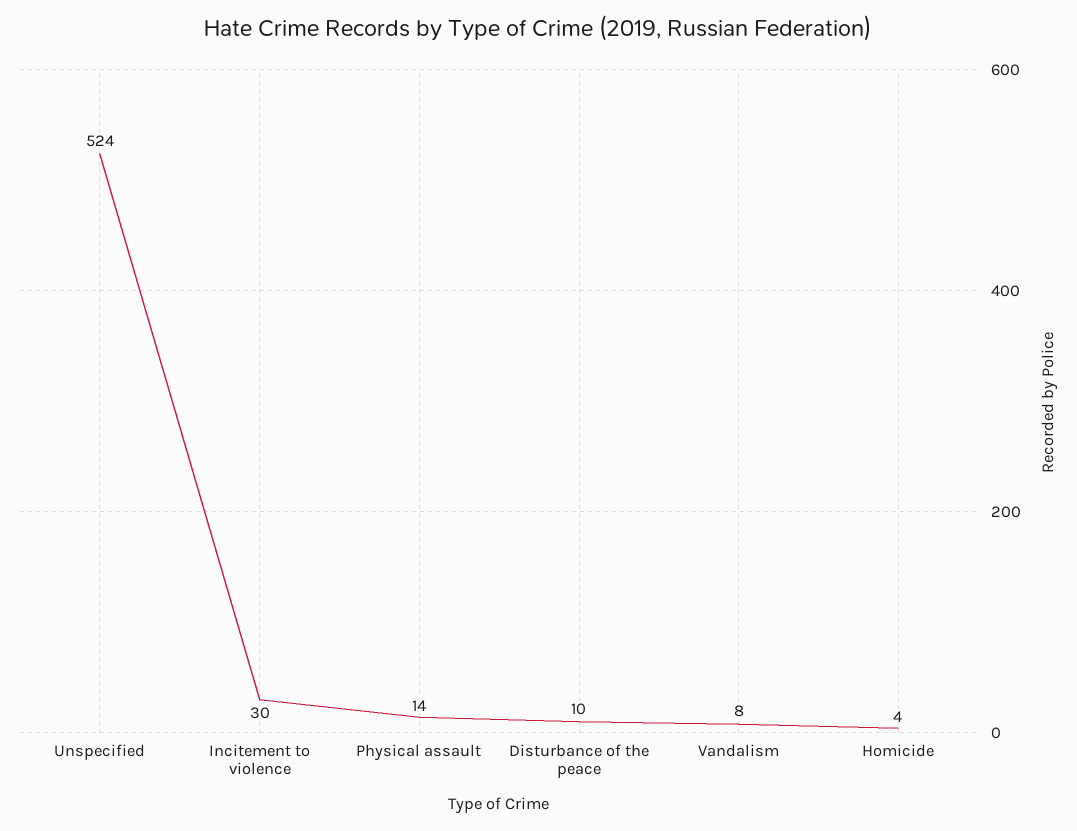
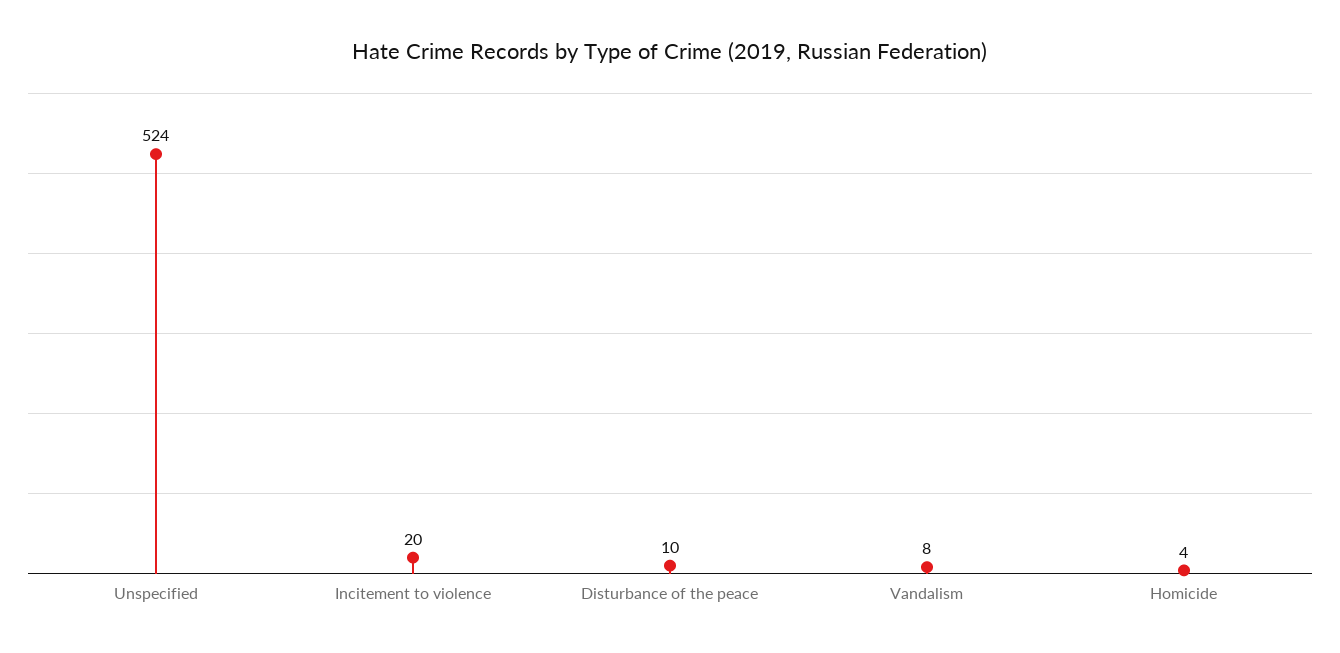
  {
    "Unspecified": 524,
-   "Incitement to violence": 30,
+   "Incitement to violence": 20,
-   "Physical assault": 14,
    "Disturbance of the peace": 10,
    "Vandalism": 8,
    "Homicide": 4
  }

